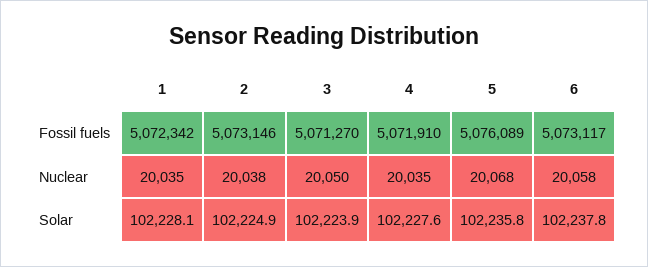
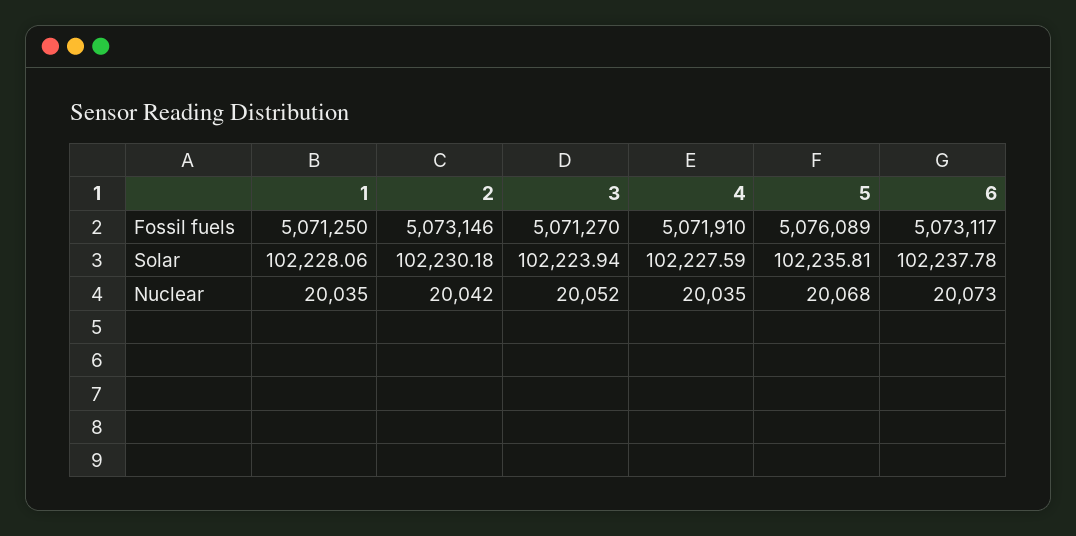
  {
    "1": {
-     "Fossil fuels": 5072342,
+     "Fossil fuels": 5071250,
      "Nuclear": 20035,
      "Solar": 102228.06
    },
    "2": {
      "Fossil fuels": 5073146,
-     "Nuclear": 20038,
+     "Nuclear": 20042,
-     "Solar": 102224.9
+     "Solar": 102230.18
    },
    "3": {
      "Fossil fuels": 5071270,
-     "Nuclear": 20050,
+     "Nuclear": 20052,
      "Solar": 102223.94
    },
    "4": {
      "Fossil fuels": 5071910,
      "Nuclear": 20035,
      "Solar": 102227.59
    },
    "5": {
      "Fossil fuels": 5076089,
      "Nuclear": 20068,
      "Solar": 102235.81
    },
    "6": {
      "Fossil fuels": 5073117,
-     "Nuclear": 20058,
+     "Nuclear": 20073,
      "Solar": 102237.78
    }
  }

